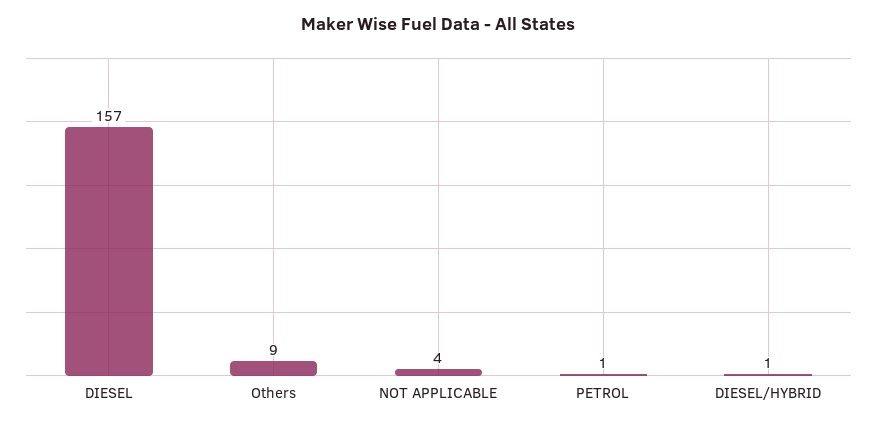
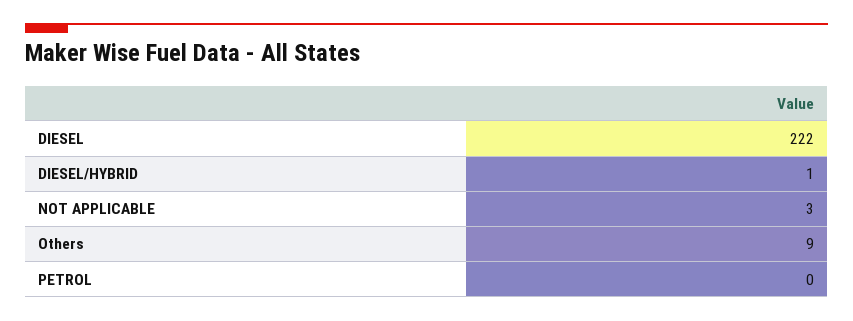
  {
-   "DIESEL": 157,
+   "DIESEL": 222,
    "Others": 9,
-   "NOT APPLICABLE": 4,
+   "NOT APPLICABLE": 3,
-   "PETROL": 1,
+   "PETROL": 0,
    "DIESEL/HYBRID": 1
  }

